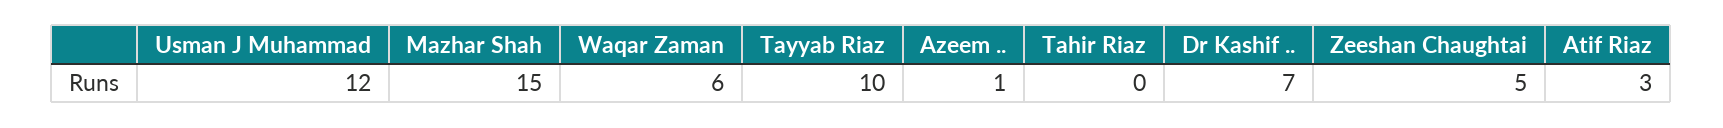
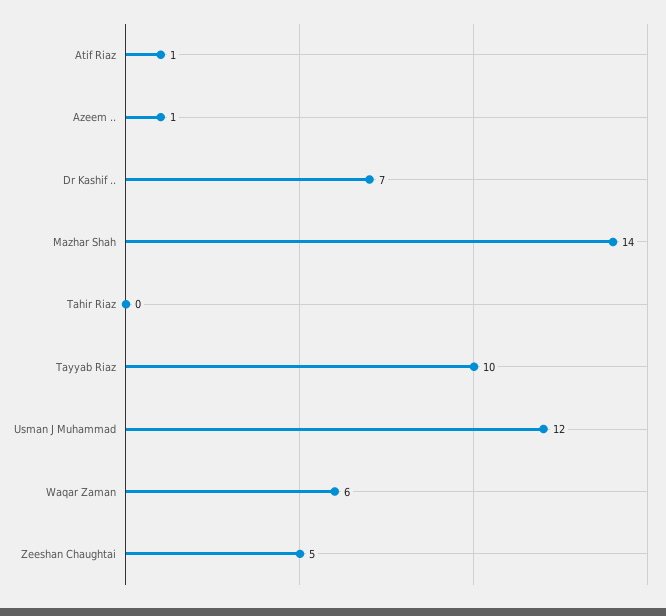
  {
    "Usman J Muhammad": 12,
-   "Mazhar Shah": 15,
+   "Mazhar Shah": 14,
    "Waqar Zaman": 6,
    "Tayyab Riaz": 10,
    "Azeem ..": 1,
    "Tahir Riaz": 0,
    "Dr Kashif ..": 7,
    "Zeeshan Chaughtai": 5,
-   "Atif Riaz": 3
+   "Atif Riaz": 1
  }

